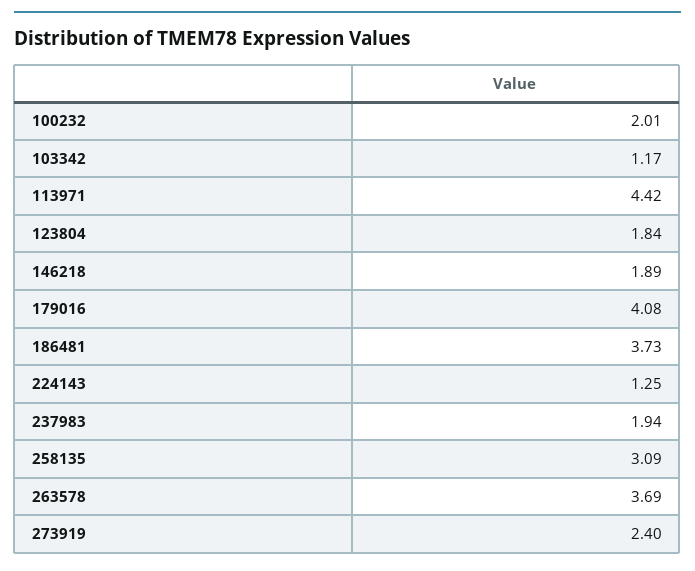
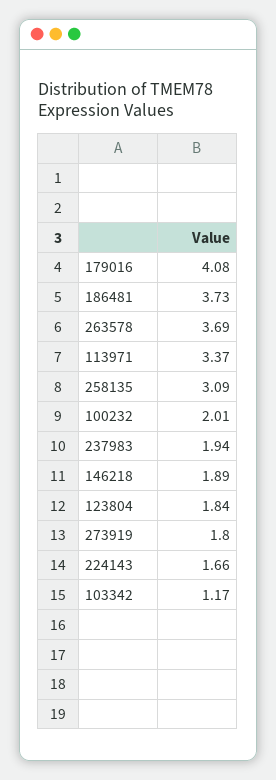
  {
    "100232": 2.01,
    "103342": 1.17,
-   "113971": 4.42,
+   "113971": 3.37,
    "123804": 1.84,
    "146218": 1.89,
    "179016": 4.08,
    "186481": 3.73,
-   "224143": 1.25,
+   "224143": 1.66,
    "237983": 1.94,
    "258135": 3.09,
    "263578": 3.69,
-   "273919": 2.4
+   "273919": 1.8
  }

